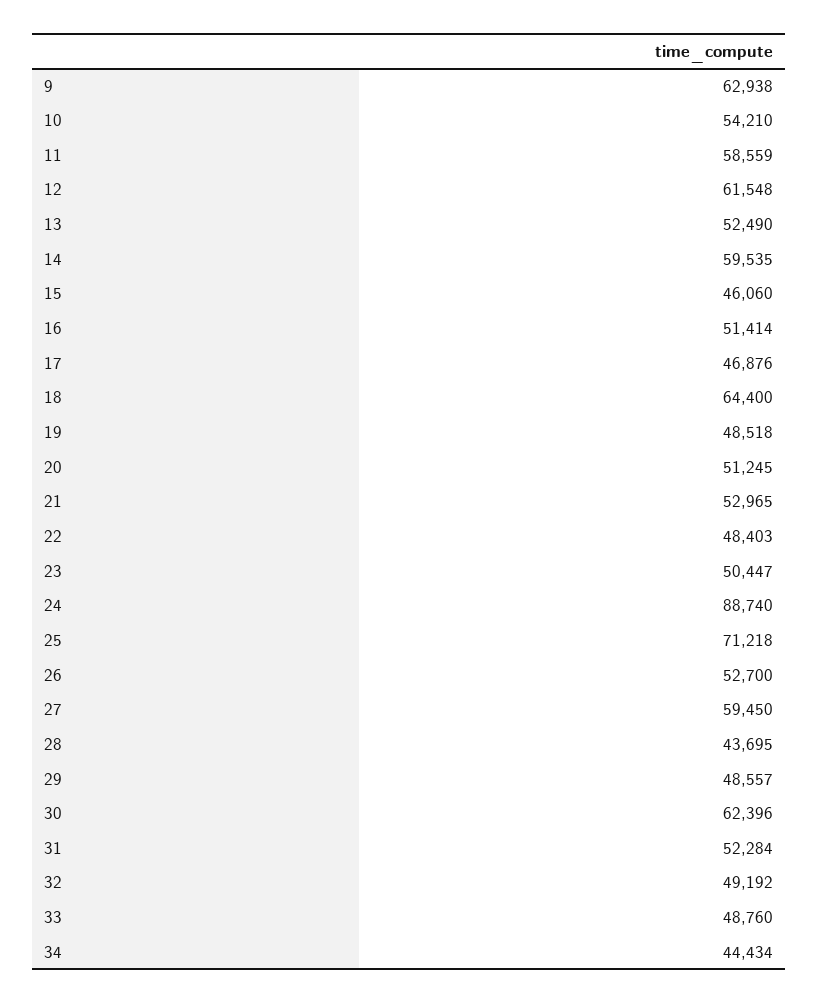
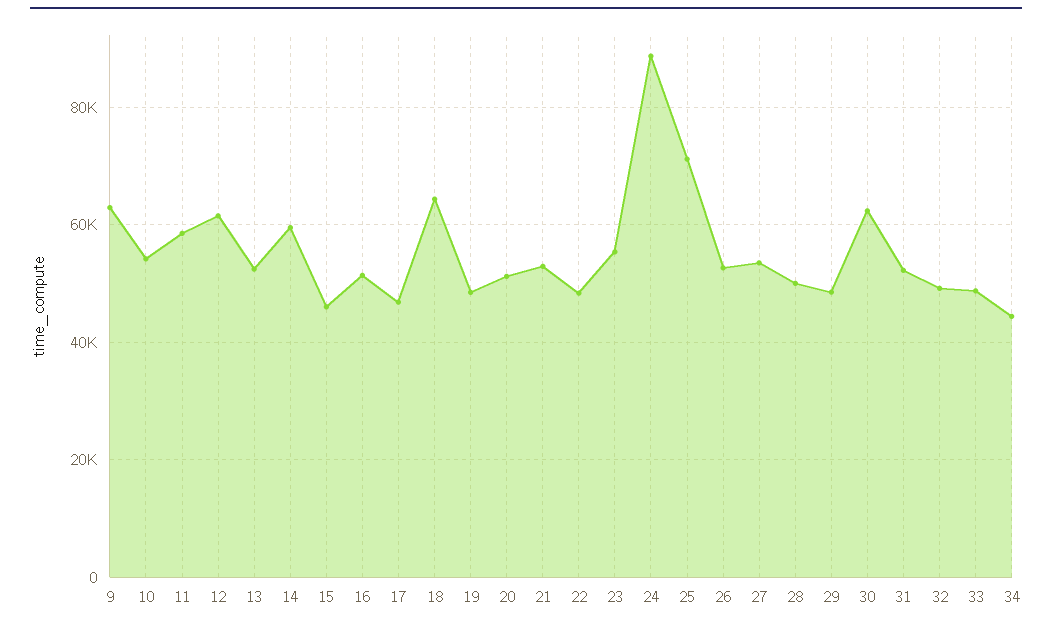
  {
    "9": 62938,
    "10": 54210,
    "11": 58559,
    "12": 61548,
    "13": 52490,
    "14": 59535,
    "15": 46060,
    "16": 51414,
    "17": 46876,
    "18": 64400,
    "19": 48518,
    "20": 51245,
    "21": 52965,
    "22": 48403,
-   "23": 50447,
+   "23": 56000,
    "24": 88740,
    "25": 71218,
    "26": 52700,
-   "27": 59450,
+   "27": 54000,
-   "28": 43695,
+   "28": 50000,
    "29": 48557,
    "30": 62396,
    "31": 52284,
    "32": 49192,
    "33": 48760,
    "34": 44434
  }

